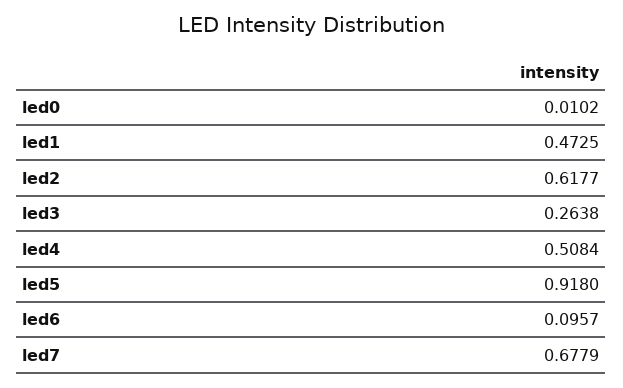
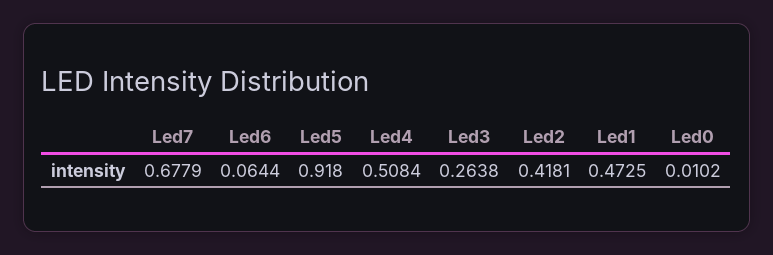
  {
    "led0": 0.0102,
    "led1": 0.4725,
-   "led2": 0.6177,
+   "led2": 0.4181,
    "led3": 0.2638,
    "led4": 0.5084,
    "led5": 0.918,
-   "led6": 0.0957,
+   "led6": 0.0644,
    "led7": 0.6779
  }

